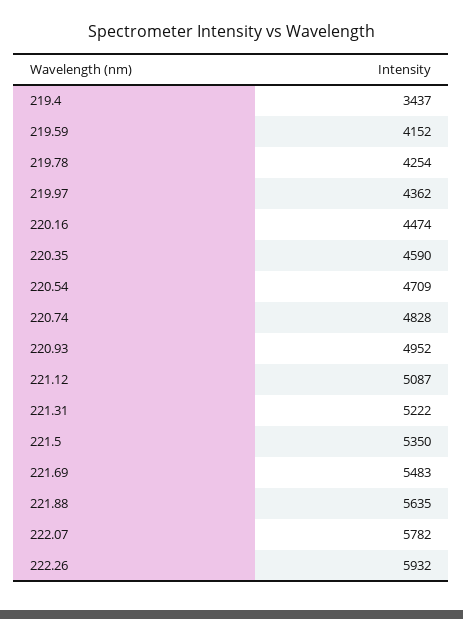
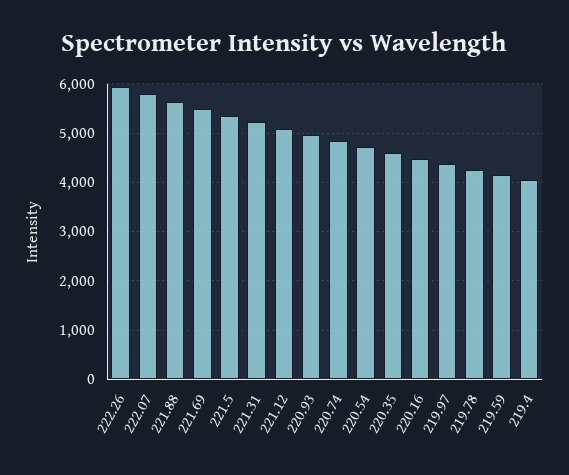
  {
-   "219.4": 3437,
+   "219.4": 4000,
    "219.59": 4152,
    "219.78": 4254,
    "219.97": 4362,
    "220.16": 4474,
    "220.35": 4590,
    "220.54": 4709,
    "220.74": 4828,
    "220.93": 4952,
    "221.12": 5087,
    "221.31": 5222,
    "221.5": 5350,
    "221.69": 5483,
    "221.88": 5635,
    "222.07": 5782,
    "222.26": 5932
  }

